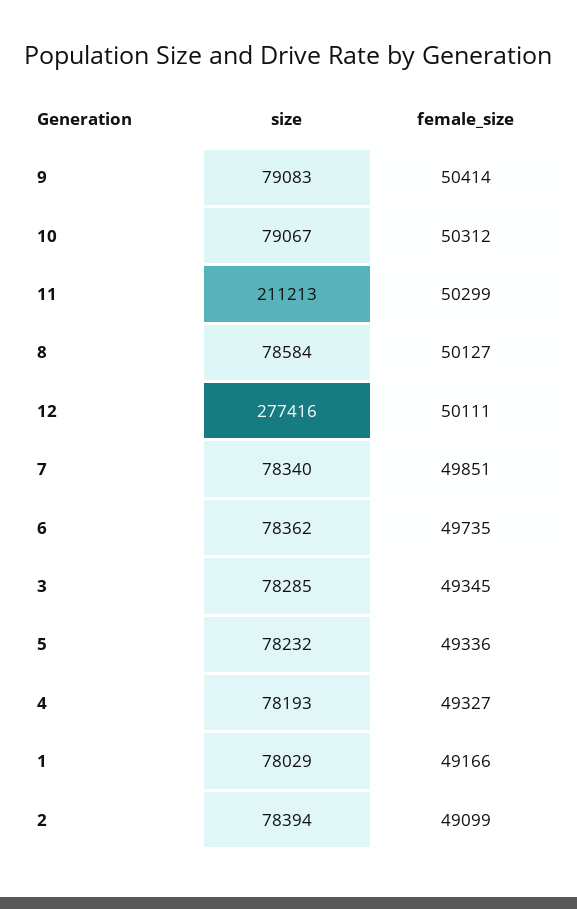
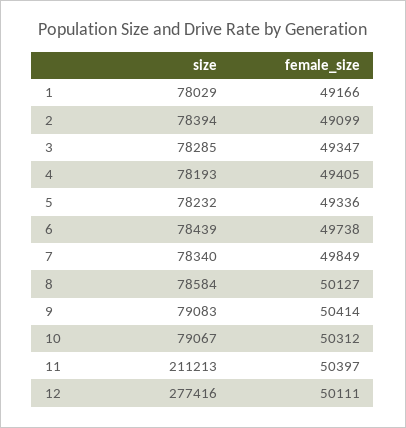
  {
    "size": {
      "9": 79083,
      "10": 79067,
      "11": 211213,
      "8": 78584,
      "12": 277416,
      "7": 78340,
-     "6": 78362,
+     "6": 78439,
      "3": 78285,
      "5": 78232,
      "4": 78193,
      "1": 78029,
      "2": 78394
    },
    "female_size": {
      "9": 50414,
      "10": 50312,
-     "11": 50299,
+     "11": 50397,
      "8": 50127,
      "12": 50111,
-     "7": 49851,
+     "7": 49849,
-     "6": 49735,
+     "6": 49738,
-     "3": 49345,
+     "3": 49347,
      "5": 49336,
-     "4": 49327,
+     "4": 49405,
      "1": 49166,
      "2": 49099
    }
  }

